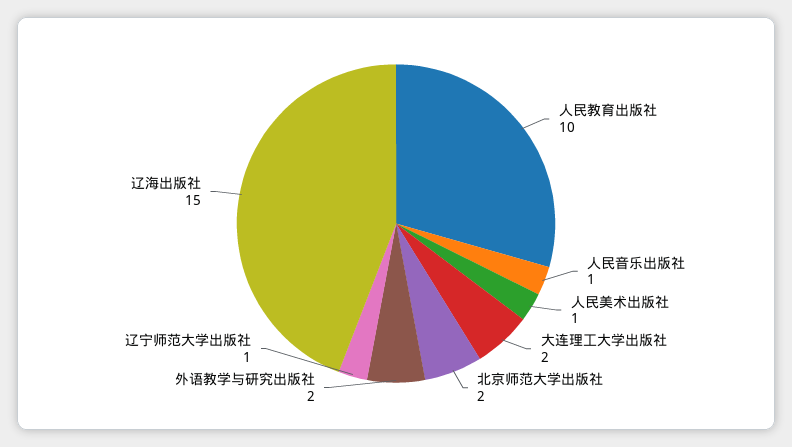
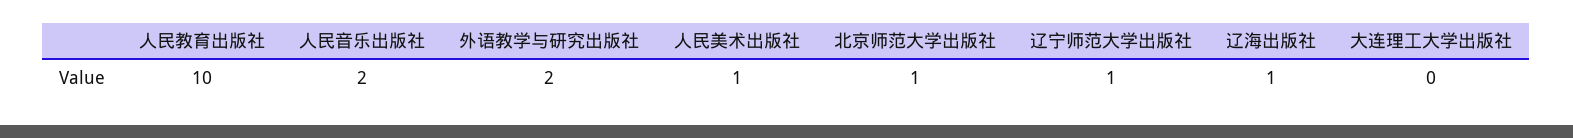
  {
    "人民教育出版社": 10,
-   "人民音乐出版社": 1,
+   "人民音乐出版社": 2,
    "人民美术出版社": 1,
-   "大连理工大学出版社": 2,
+   "大连理工大学出版社": 0,
-   "北京师范大学出版社": 2,
+   "北京师范大学出版社": 1,
    "外语教学与研究出版社": 2,
    "辽宁师范大学出版社": 1,
-   "辽海出版社": 15
+   "辽海出版社": 1
  }

